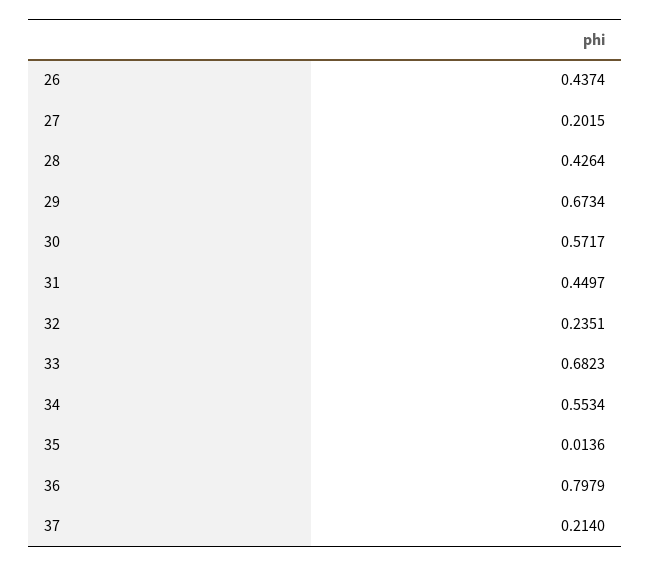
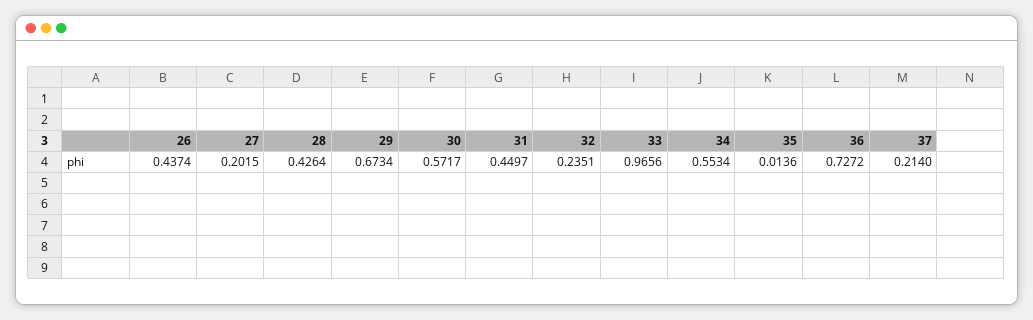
  {
    "26": 0.4374,
    "27": 0.2015,
    "28": 0.4264,
    "29": 0.6734,
    "30": 0.5717,
    "31": 0.4497,
    "32": 0.2351,
-   "33": 0.6823,
+   "33": 0.9656,
    "34": 0.5534,
    "35": 0.0136,
-   "36": 0.7979,
+   "36": 0.7272,
    "37": 0.214
  }

